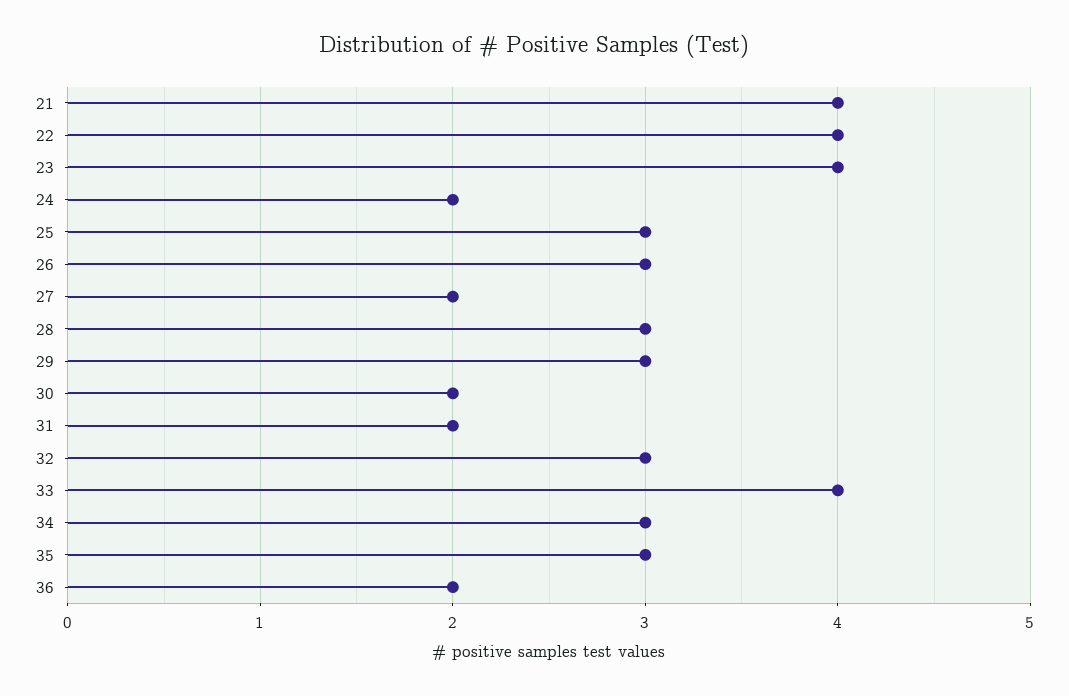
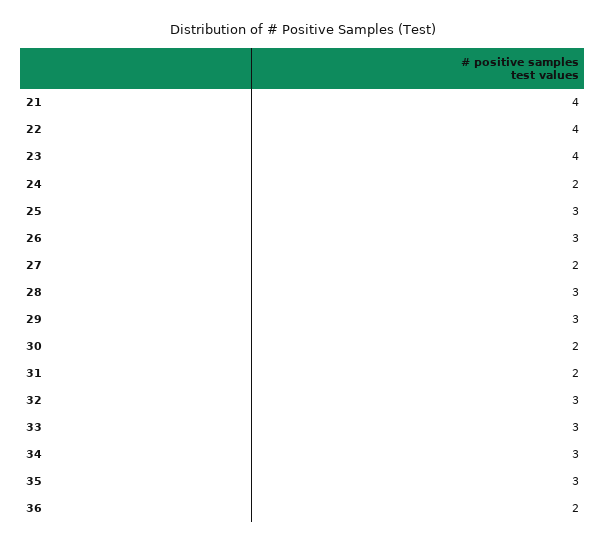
  {
    "21": 4,
    "22": 4,
    "23": 4,
    "24": 2,
    "25": 3,
    "26": 3,
    "27": 2,
    "28": 3,
    "29": 3,
    "30": 2,
    "31": 2,
    "32": 3,
-   "33": 4,
+   "33": 3,
    "34": 3,
    "35": 3,
    "36": 2
  }

